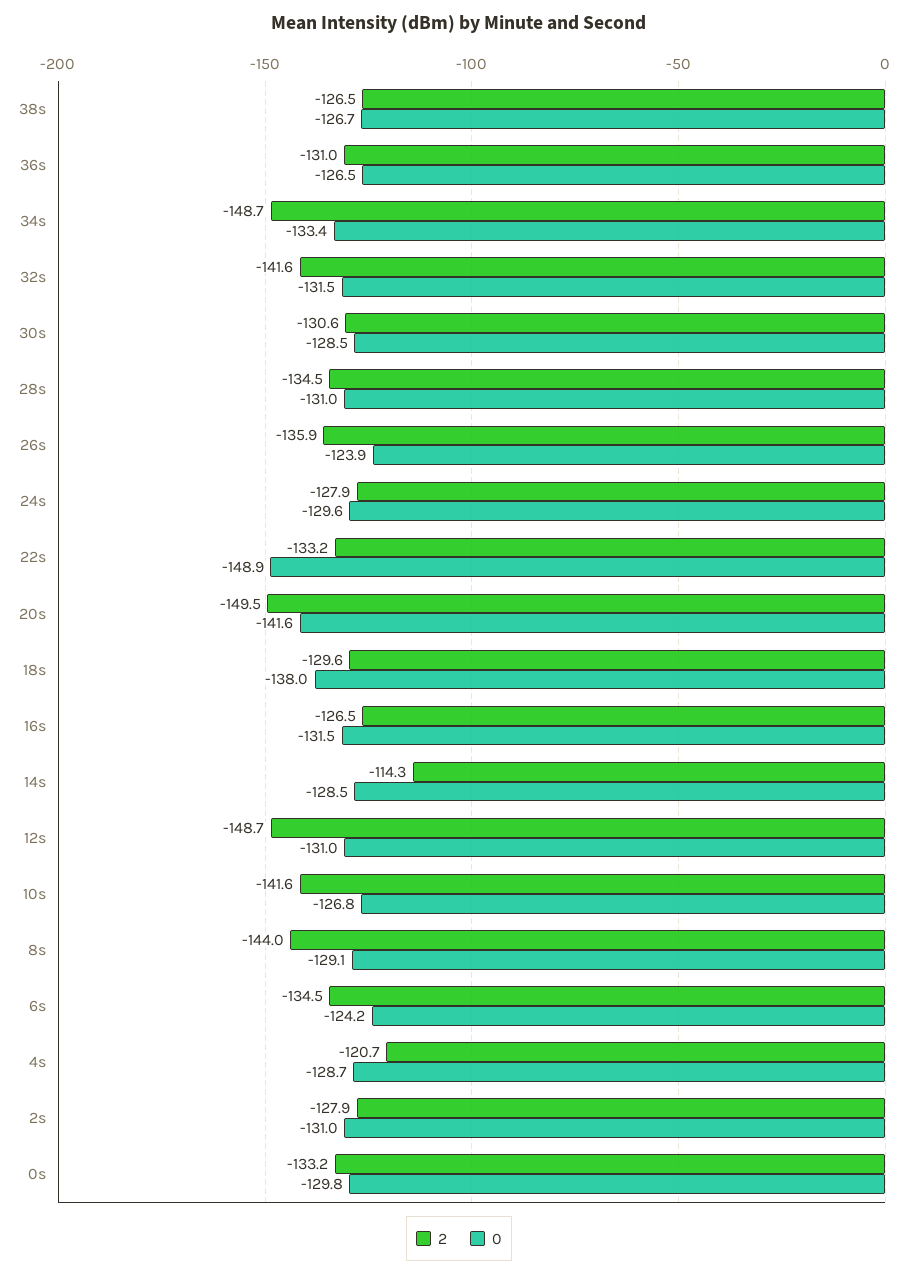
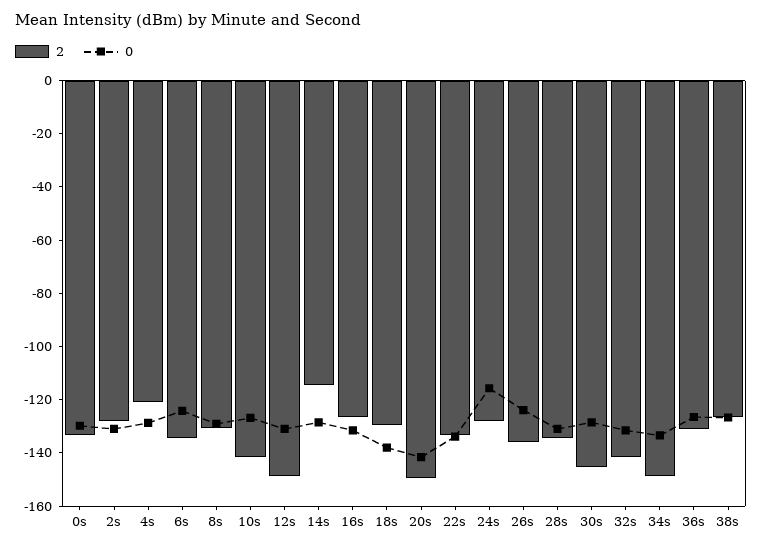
  {
    "2": {
      "38s": -126.5,
      "36s": -131,
      "34s": -148.7,
      "32s": -141.6,
-     "30s": -130.6,
+     "30s": -145,
      "28s": -134.5,
      "26s": -135.9,
      "24s": -127.9,
      "22s": -133.2,
      "20s": -149.5,
      "18s": -129.6,
      "16s": -126.5,
      "14s": -114.3,
      "12s": -148.7,
      "10s": -141.6,
-     "8s": -144,
+     "8s": -130,
      "6s": -134.5,
      "4s": -120.7,
      "2s": -127.9,
      "0s": -133.2
    },
    "0": {
      "38s": -126.7,
      "36s": -126.5,
      "34s": -133.4,
      "32s": -131.5,
      "30s": -128.5,
      "28s": -131,
      "26s": -123.9,
-     "24s": -129.6,
+     "24s": -115,
-     "22s": -148.9,
+     "22s": -135,
      "20s": -141.6,
      "18s": -138,
      "16s": -131.5,
      "14s": -128.5,
      "12s": -131,
      "10s": -126.8,
      "8s": -129.1,
      "6s": -124.2,
      "4s": -128.7,
      "2s": -131,
      "0s": -129.8
    }
  }

